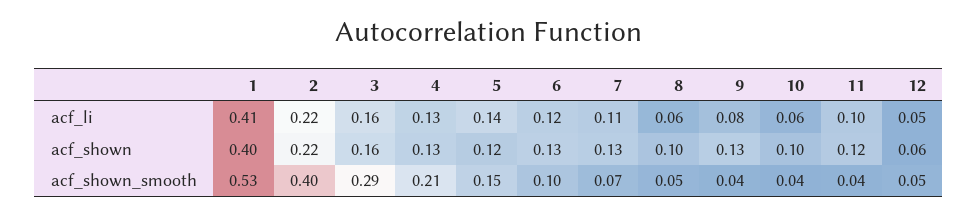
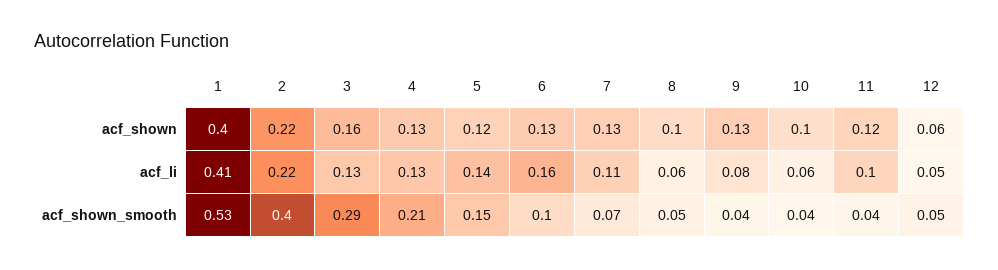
  {
    "1": {
      "acf_li": 0.41,
      "acf_shown": 0.4,
      "acf_shown_smooth": 0.53
    },
    "2": {
      "acf_li": 0.22,
      "acf_shown": 0.22,
      "acf_shown_smooth": 0.4
    },
    "3": {
-     "acf_li": 0.16,
+     "acf_li": 0.13,
      "acf_shown": 0.16,
      "acf_shown_smooth": 0.29
    },
    "4": {
      "acf_li": 0.13,
      "acf_shown": 0.13,
      "acf_shown_smooth": 0.21
    },
    "5": {
      "acf_li": 0.14,
      "acf_shown": 0.12,
      "acf_shown_smooth": 0.15
    },
    "6": {
-     "acf_li": 0.12,
+     "acf_li": 0.16,
      "acf_shown": 0.13,
      "acf_shown_smooth": 0.1
    },
    "7": {
      "acf_li": 0.11,
      "acf_shown": 0.13,
      "acf_shown_smooth": 0.07
    },
    "8": {
      "acf_li": 0.06,
      "acf_shown": 0.1,
      "acf_shown_smooth": 0.05
    },
    "9": {
      "acf_li": 0.08,
      "acf_shown": 0.13,
      "acf_shown_smooth": 0.04
    },
    "10": {
      "acf_li": 0.06,
      "acf_shown": 0.1,
      "acf_shown_smooth": 0.04
    },
    "11": {
      "acf_li": 0.1,
      "acf_shown": 0.12,
      "acf_shown_smooth": 0.04
    },
    "12": {
      "acf_li": 0.05,
      "acf_shown": 0.06,
      "acf_shown_smooth": 0.05
    }
  }

